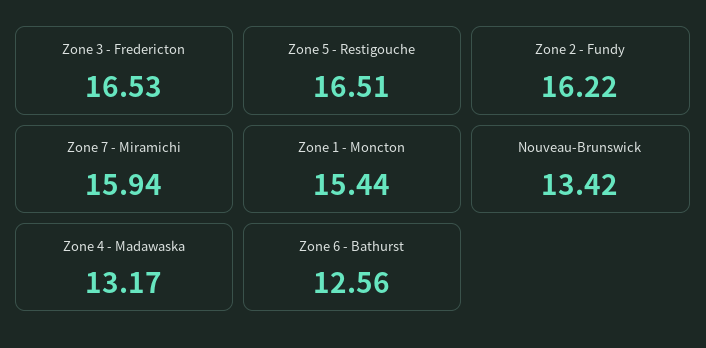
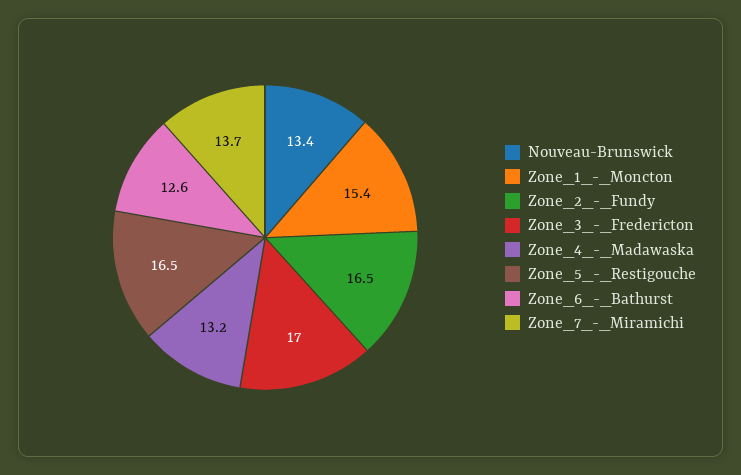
  {
-   "Zone 3 - Fredericton": 16.53,
+   "Zone 3 - Fredericton": 17,
    "Zone 5 - Restigouche": 16.51,
-   "Zone 2 - Fundy": 16.22,
+   "Zone 2 - Fundy": 16.5,
-   "Zone 7 - Miramichi": 15.94,
+   "Zone 7 - Miramichi": 13.7,
    "Zone 1 - Moncton": 15.44,
    "Nouveau-Brunswick": 13.42,
    "Zone 4 - Madawaska": 13.17,
    "Zone 6 - Bathurst": 12.56
  }

